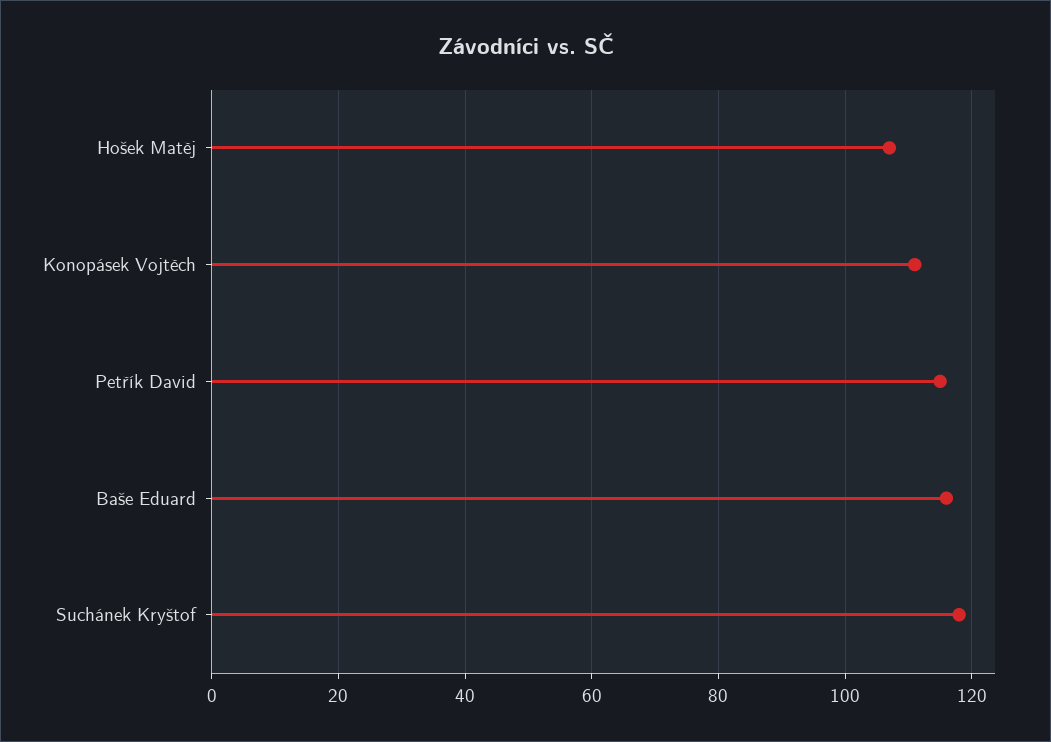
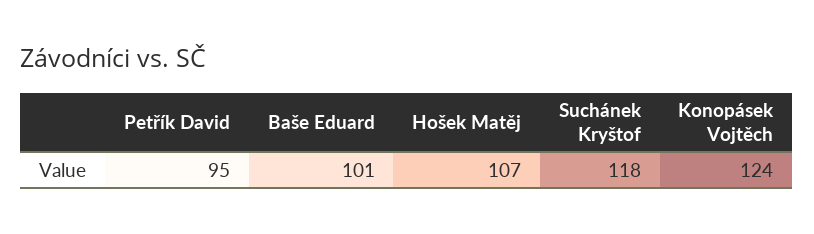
  {
    "Hošek Matěj": 107,
-   "Konopásek Vojtěch": 110,
+   "Konopásek Vojtěch": 124,
-   "Petřík David": 115,
+   "Petřík David": 95,
-   "Baše Eduard": 115,
+   "Baše Eduard": 101,
    "Suchánek Kryštof": 118
  }

